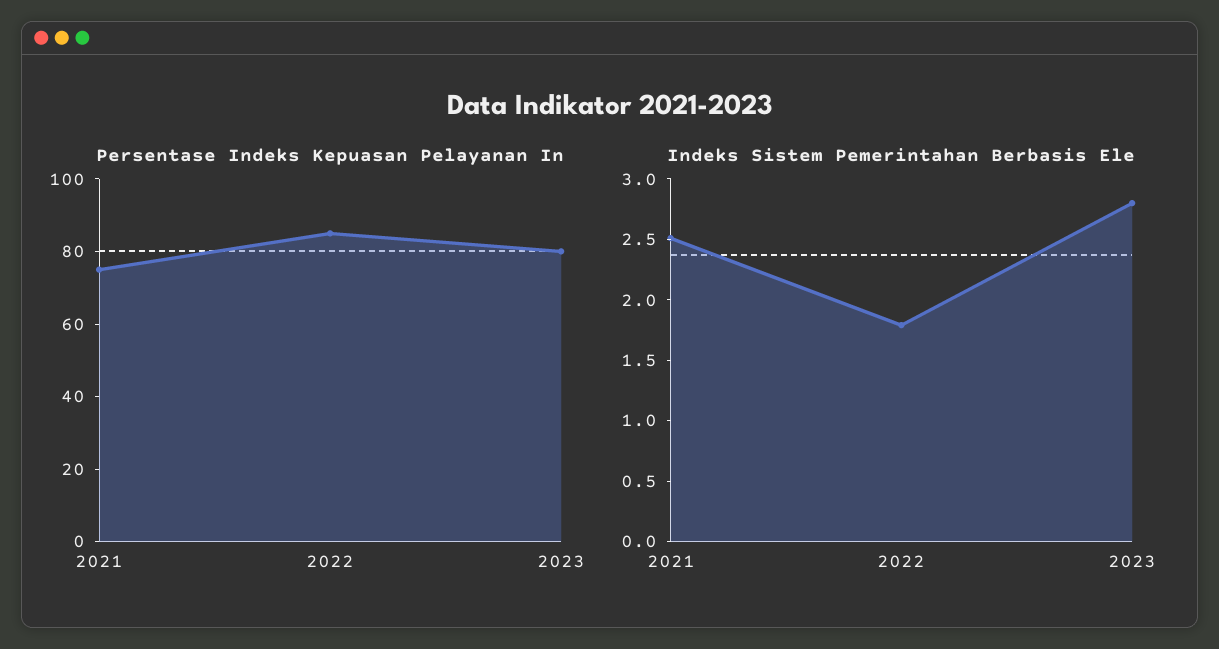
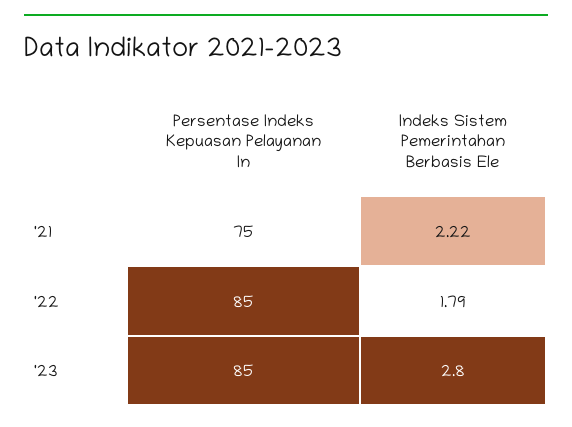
  {
    "Persentase Indeks Kepuasan Pelayanan In": {
      "2021": 75,
      "2022": 85,
-     "2023": 80
+     "2023": 85
    },
    "Indeks Sistem Pemerintahan Berbasis Ele": {
-     "2021": 2.5,
+     "2021": 2.22,
      "2022": 1.79,
      "2023": 2.8
    }
  }

